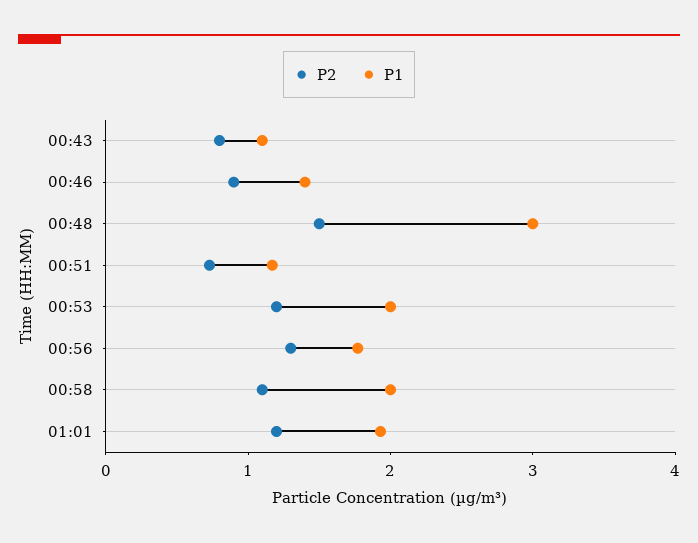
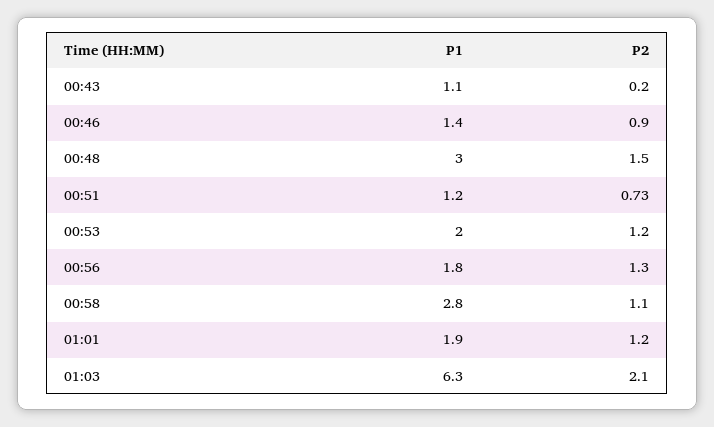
  {
    "P2": {
-     "00:43": 0.8,
+     "00:43": 0.2,
      "00:46": 0.9,
      "00:48": 1.5,
      "00:51": 0.73,
      "00:53": 1.2,
      "00:56": 1.3,
      "00:58": 1.1,
-     "01:01": 1.2
+     "01:01": 1.2,
+     "01:03": 2.1
    },
    "P1": {
      "00:43": 1.1,
      "00:46": 1.4,
      "00:48": 3,
      "00:51": 1.2,
      "00:53": 2,
      "00:56": 1.8,
-     "00:58": 2,
+     "00:58": 2.8,
-     "01:01": 1.9
+     "01:01": 1.9,
+     "01:03": 6.3
    }
  }

